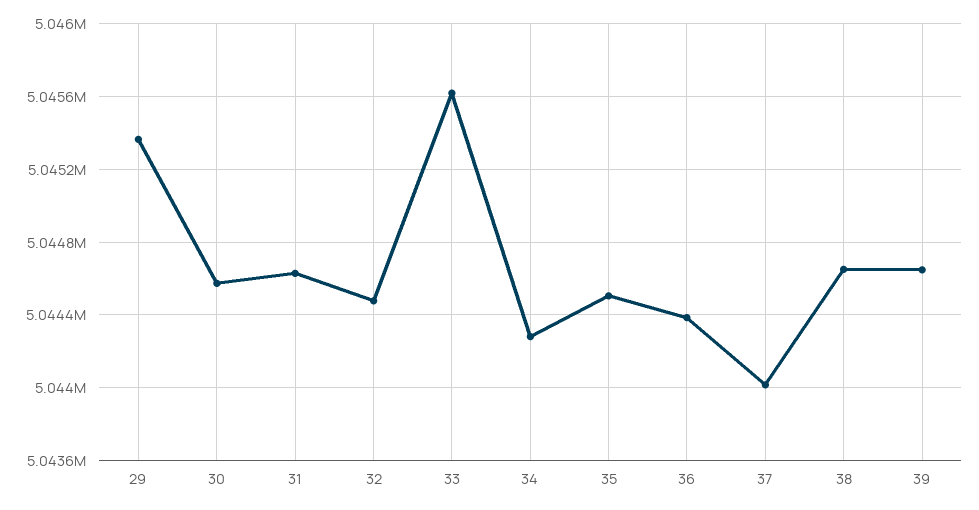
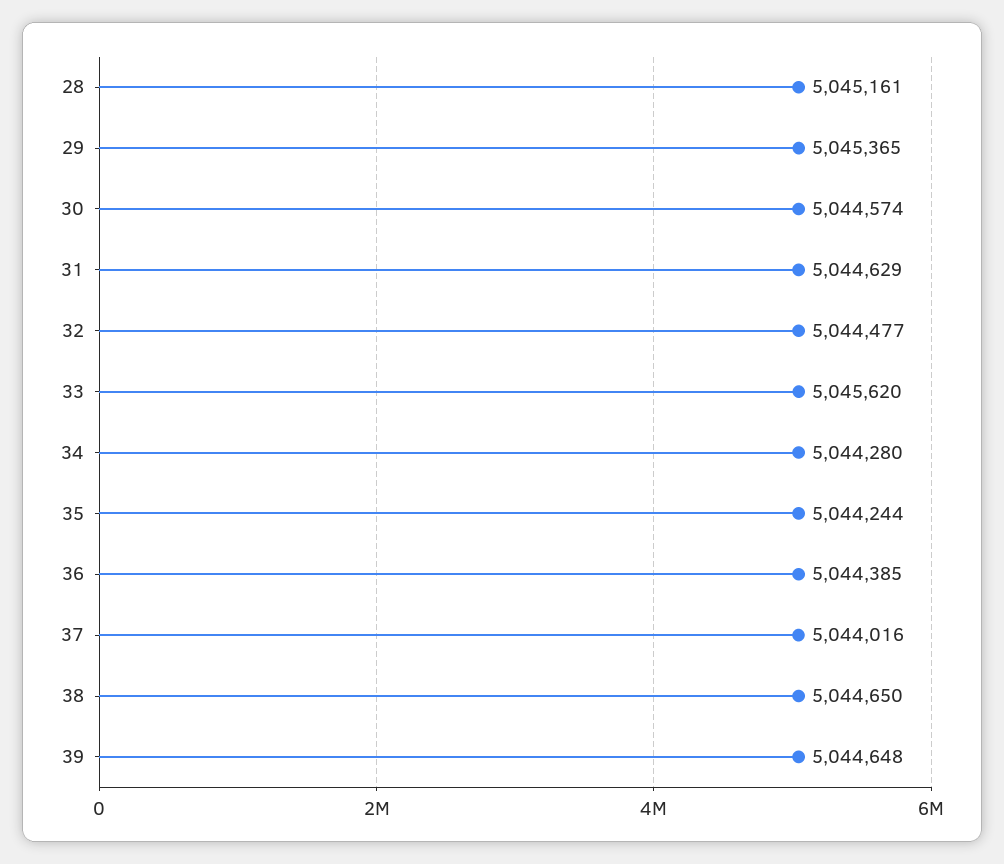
  {
    "29": 5045365,
    "30": 5044574,
    "31": 5044629,
    "32": 5044477,
    "33": 5045620,
    "34": 5044280,
-   "35": 5044500,
+   "35": 5044244,
    "36": 5044385,
    "37": 5044016,
    "38": 5044650,
-   "39": 5044648
+   "39": 5044648,
+   "28": 5045161
  }

